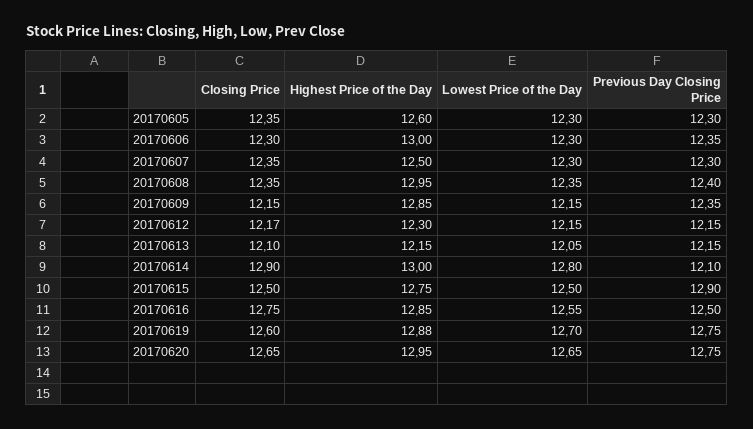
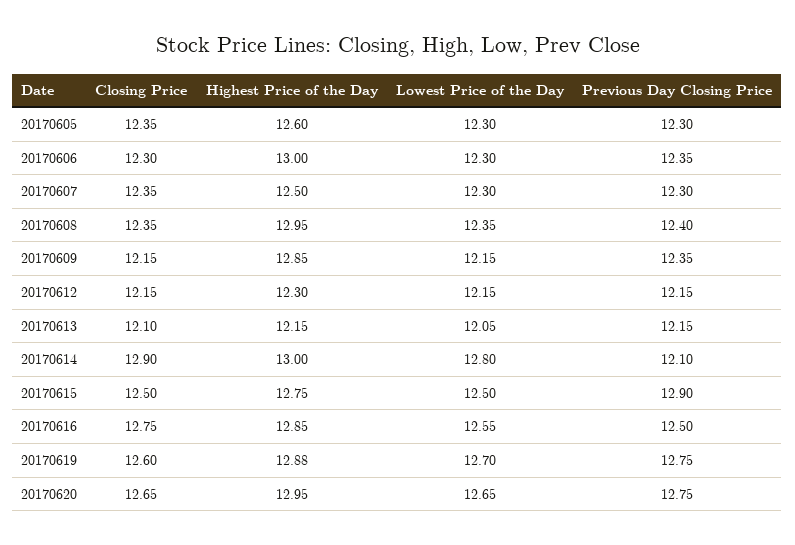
  {
    "Closing Price": {
      "20170605": 12.35,
      "20170606": 12.3,
      "20170607": 12.35,
      "20170608": 12.35,
      "20170609": 12.15,
-     "20170612": 12.17,
+     "20170612": 12.15,
      "20170613": 12.1,
      "20170614": 12.9,
      "20170615": 12.5,
      "20170616": 12.75,
      "20170619": 12.6,
      "20170620": 12.65
    },
    "Highest Price of the Day": {
      "20170605": 12.6,
      "20170606": 13,
      "20170607": 12.5,
      "20170608": 12.95,
      "20170609": 12.85,
      "20170612": 12.3,
      "20170613": 12.15,
      "20170614": 13,
      "20170615": 12.75,
      "20170616": 12.85,
      "20170619": 12.88,
      "20170620": 12.95
    },
    "Lowest Price of the Day": {
      "20170605": 12.3,
      "20170606": 12.3,
      "20170607": 12.3,
      "20170608": 12.35,
      "20170609": 12.15,
      "20170612": 12.15,
      "20170613": 12.05,
      "20170614": 12.8,
      "20170615": 12.5,
      "20170616": 12.55,
      "20170619": 12.7,
      "20170620": 12.65
    },
    "Previous Day Closing Price": {
      "20170605": 12.3,
      "20170606": 12.35,
      "20170607": 12.3,
      "20170608": 12.4,
      "20170609": 12.35,
      "20170612": 12.15,
      "20170613": 12.15,
      "20170614": 12.1,
      "20170615": 12.9,
      "20170616": 12.5,
      "20170619": 12.75,
      "20170620": 12.75
    }
  }

